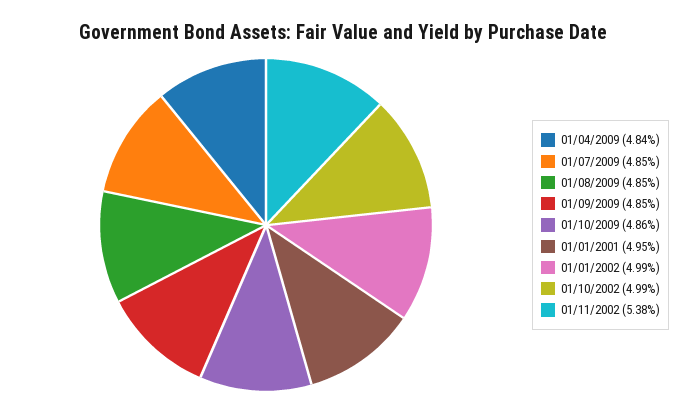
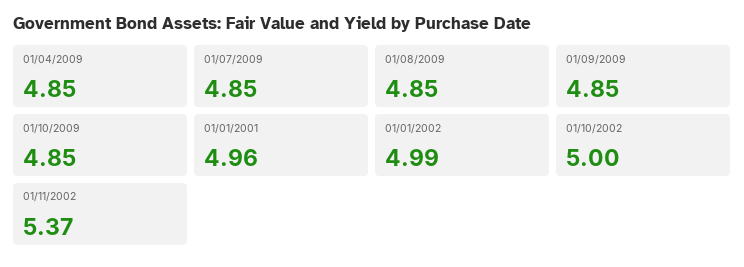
  {
-   "01/04/2009": 4.84,
+   "01/04/2009": 4.85,
    "01/07/2009": 4.85,
    "01/08/2009": 4.85,
    "01/09/2009": 4.85,
-   "01/10/2009": 4.86,
+   "01/10/2009": 4.85,
-   "01/01/2001": 4.95,
+   "01/01/2001": 4.96,
    "01/01/2002": 4.99,
-   "01/10/2002": 4.99,
+   "01/10/2002": 5,
-   "01/11/2002": 5.38
+   "01/11/2002": 5.37
  }

